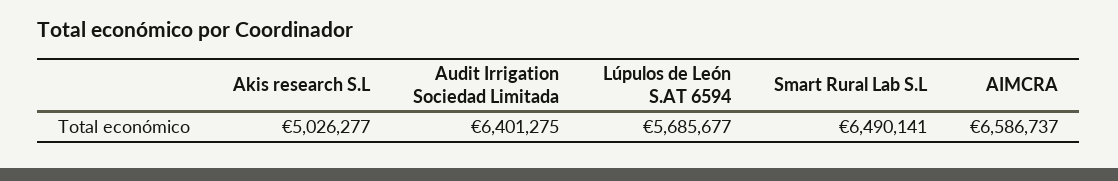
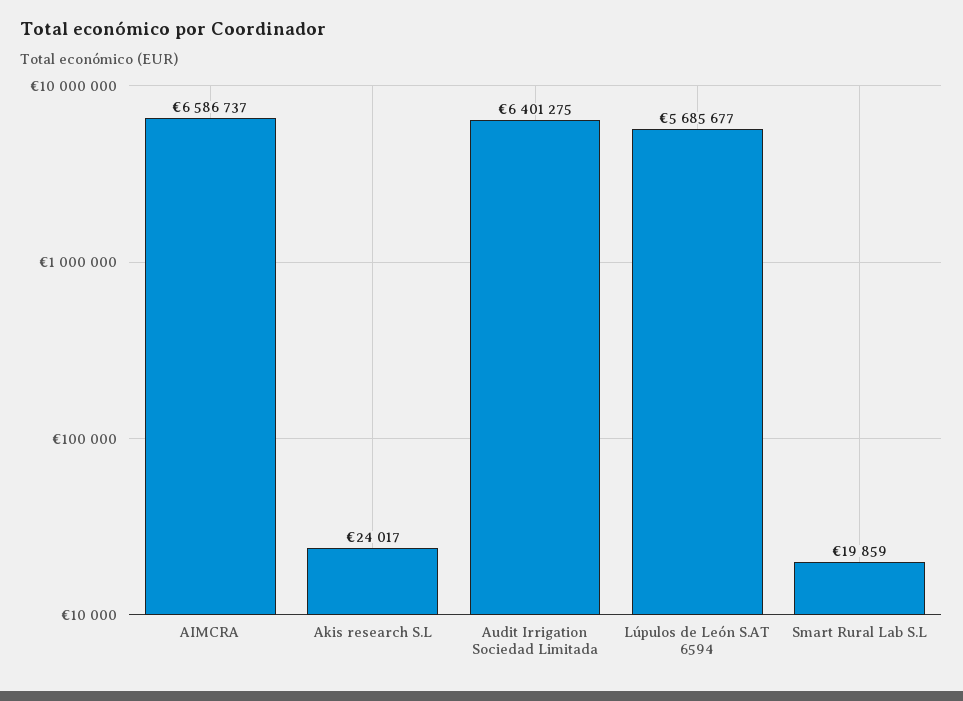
  {
-   "Akis research S.L": 5026277,
+   "Akis research S.L": 24017,
    "Audit Irrigation Sociedad Limitada": 6401275,
    "Lúpulos de León S.AT 6594": 5685677,
-   "Smart Rural Lab S.L": 6490141,
+   "Smart Rural Lab S.L": 19859,
    "AIMCRA": 6586737
  }

